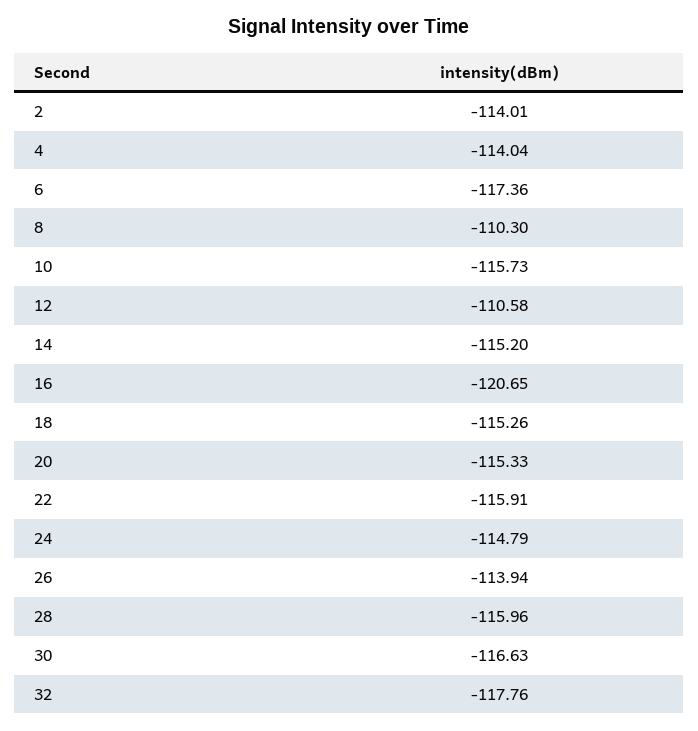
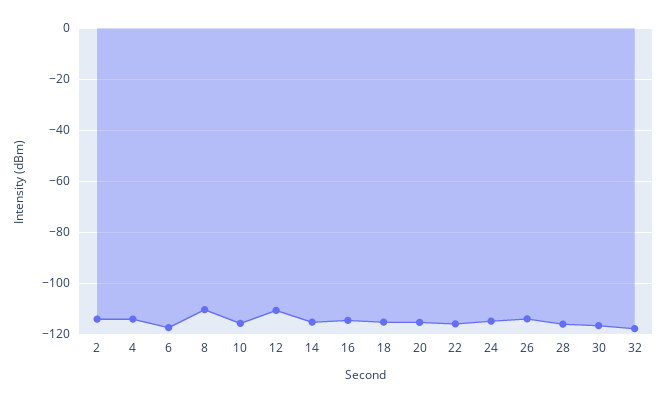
  {
    "2": -114.01,
    "4": -114.04,
    "6": -117.36,
    "8": -110.3,
    "10": -115.73,
    "12": -110.58,
    "14": -115.2,
-   "16": -120.65,
+   "16": -115,
    "18": -115.26,
    "20": -115.33,
    "22": -115.91,
    "24": -114.79,
    "26": -113.94,
    "28": -115.96,
    "30": -116.63,
    "32": -117.76
  }

